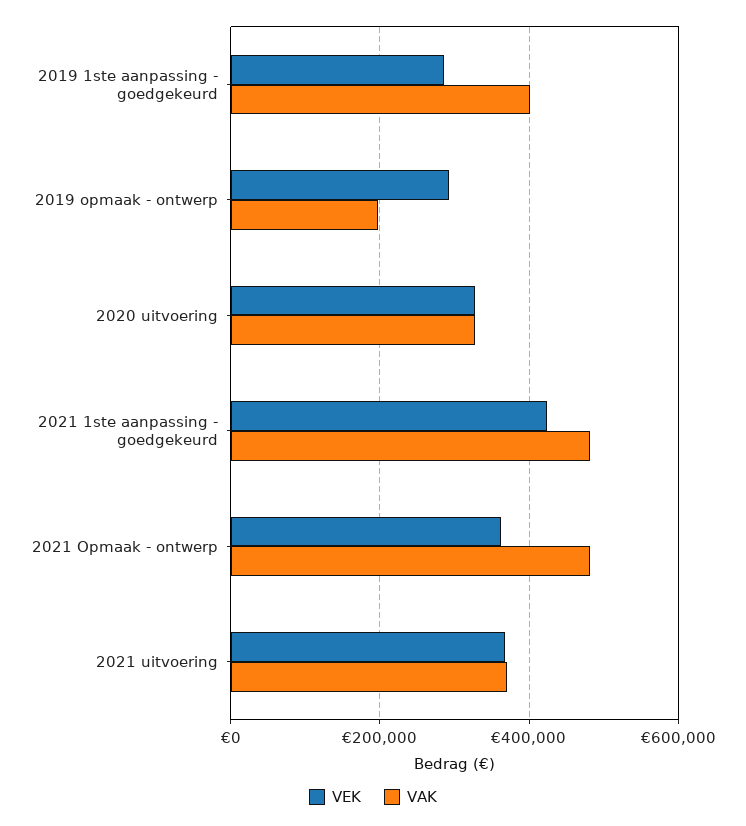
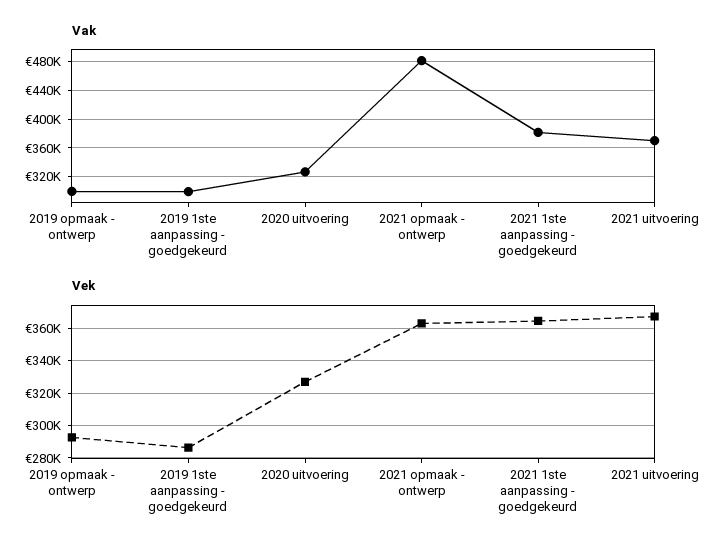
  {
    "VEK": {
      "2019 1ste aanpassing - goedgekeurd": 285000,
      "2019 opmaak - ontwerp": 295000,
      "2020 uitvoering": 325000,
-     "2021 1ste aanpassing - goedgekeurd": 420000,
+     "2021 1ste aanpassing - goedgekeurd": 365000,
      "2021 Opmaak - ontwerp": 365000,
      "2021 uitvoering": 365000
    },
    "VAK": {
-     "2019 1ste aanpassing - goedgekeurd": 400000,
+     "2019 1ste aanpassing - goedgekeurd": 300000,
-     "2019 opmaak - ontwerp": 200000,
+     "2019 opmaak - ontwerp": 300000,
      "2020 uitvoering": 330000,
-     "2021 1ste aanpassing - goedgekeurd": 480000,
+     "2021 1ste aanpassing - goedgekeurd": 380000,
      "2021 Opmaak - ontwerp": 480000,
      "2021 uitvoering": 370000
    }
  }

